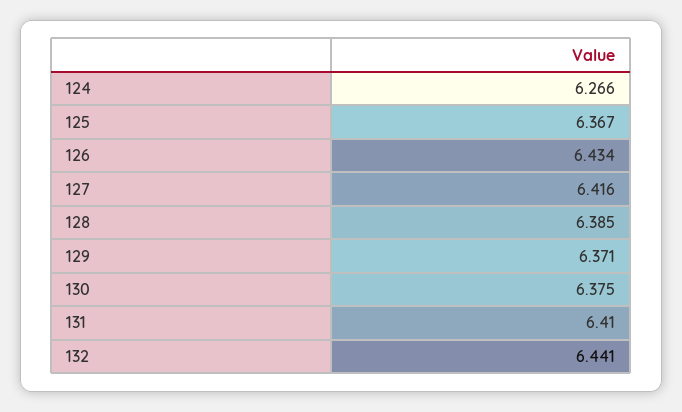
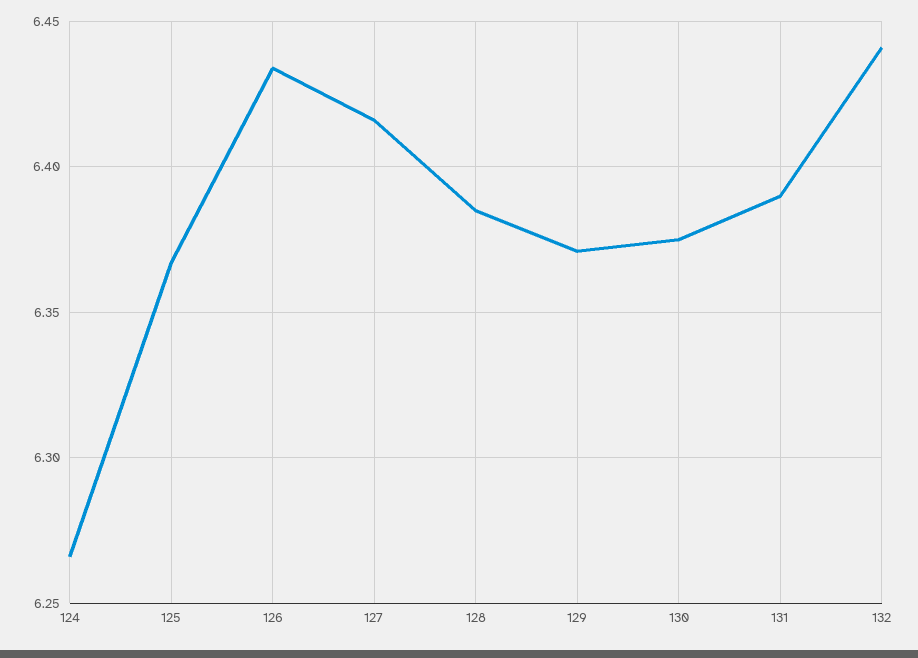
  {
    "124": 6.266,
    "125": 6.367,
    "126": 6.434,
    "127": 6.416,
    "128": 6.385,
    "129": 6.371,
    "130": 6.375,
-   "131": 6.41,
+   "131": 6.39,
    "132": 6.441
  }

